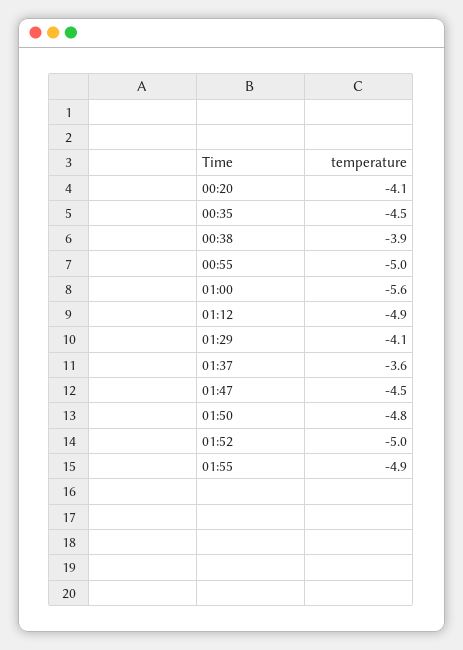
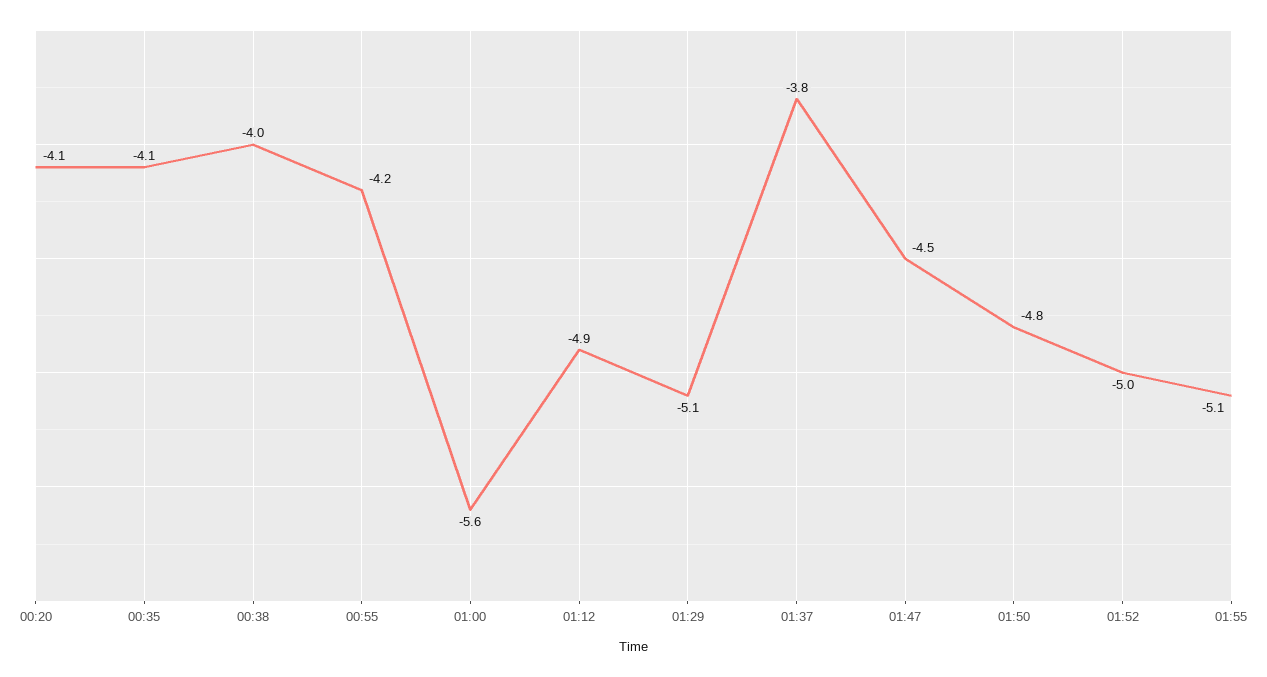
  {
    "00:20": -4.1,
-   "00:35": -4.5,
+   "00:35": -4.1,
-   "00:38": -3.9,
+   "00:38": -4,
-   "00:55": -5,
+   "00:55": -4.2,
    "01:00": -5.6,
    "01:12": -4.9,
-   "01:29": -4.1,
+   "01:29": -5.1,
-   "01:37": -3.6,
+   "01:37": -3.8,
    "01:47": -4.5,
    "01:50": -4.8,
    "01:52": -5,
-   "01:55": -4.9
+   "01:55": -5.1
  }

